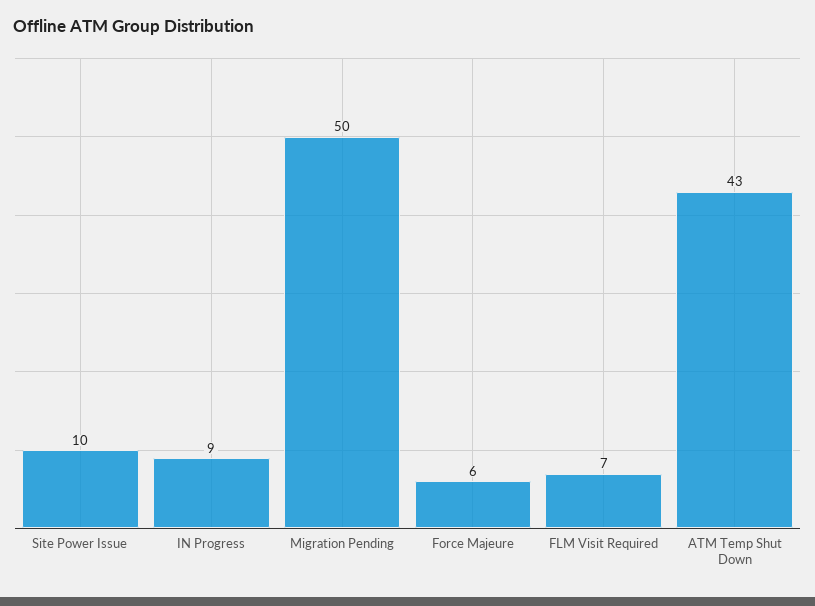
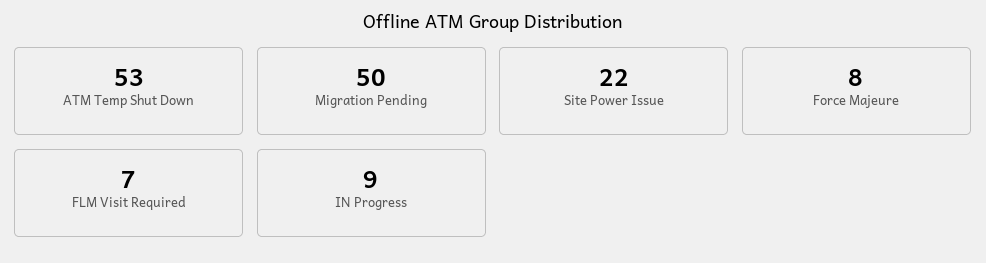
  {
-   "Site Power Issue": 10,
+   "Site Power Issue": 22,
    "IN Progress": 9,
    "Migration Pending": 50,
-   "Force Majeure": 6,
+   "Force Majeure": 8,
    "FLM Visit Required": 7,
-   "ATM Temp Shut Down": 43
+   "ATM Temp Shut Down": 53
  }

